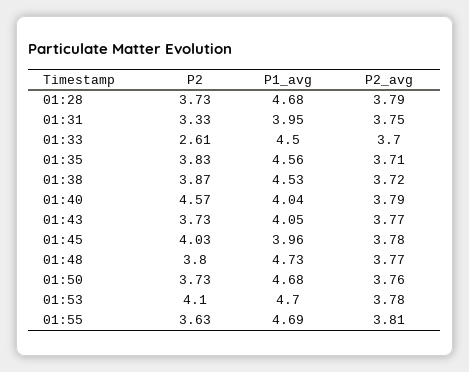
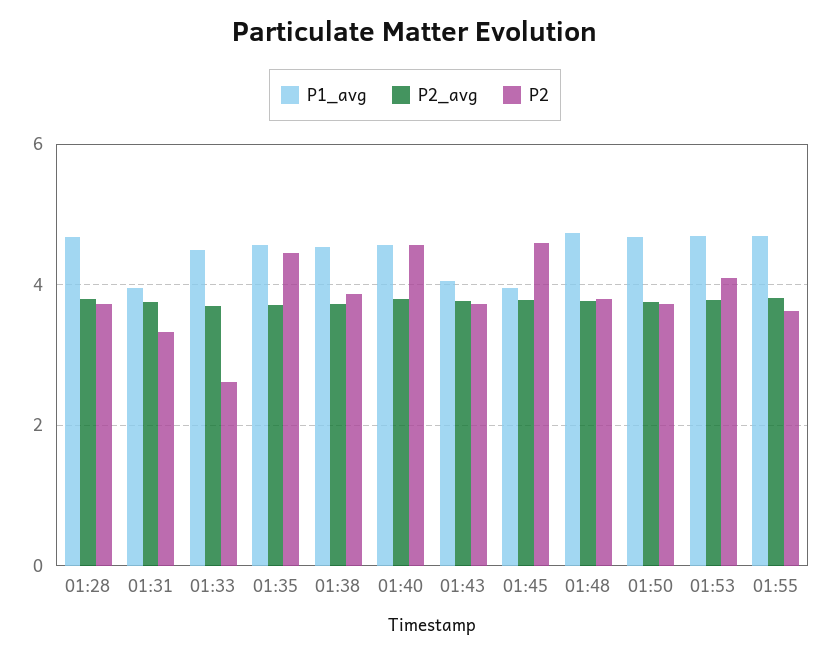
  {
    "P2": {
      "01:28": 3.73,
      "01:31": 3.33,
      "01:33": 2.61,
-     "01:35": 3.83,
+     "01:35": 4.4,
      "01:38": 3.87,
      "01:40": 4.57,
      "01:43": 3.73,
-     "01:45": 4.03,
+     "01:45": 4.6,
      "01:48": 3.8,
      "01:50": 3.73,
      "01:53": 4.1,
      "01:55": 3.63
    },
    "P1_avg": {
      "01:28": 4.68,
      "01:31": 3.95,
      "01:33": 4.5,
      "01:35": 4.56,
      "01:38": 4.53,
-     "01:40": 4.04,
+     "01:40": 4.6,
      "01:43": 4.05,
      "01:45": 3.96,
      "01:48": 4.73,
      "01:50": 4.68,
      "01:53": 4.7,
      "01:55": 4.69
    },
    "P2_avg": {
      "01:28": 3.79,
      "01:31": 3.75,
      "01:33": 3.7,
      "01:35": 3.71,
      "01:38": 3.72,
      "01:40": 3.79,
      "01:43": 3.77,
      "01:45": 3.78,
      "01:48": 3.77,
      "01:50": 3.76,
      "01:53": 3.78,
      "01:55": 3.81
    }
  }

